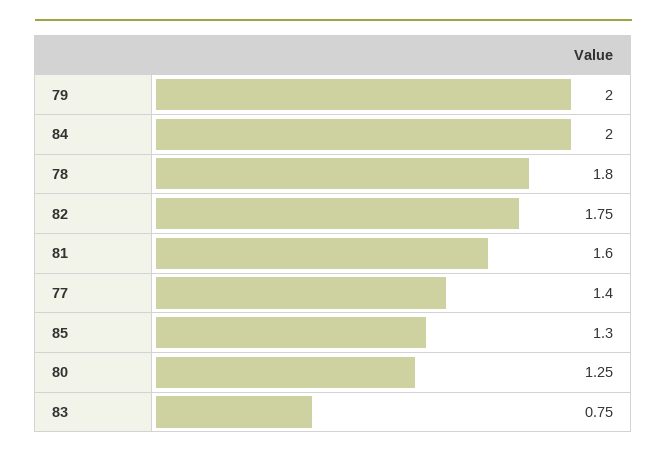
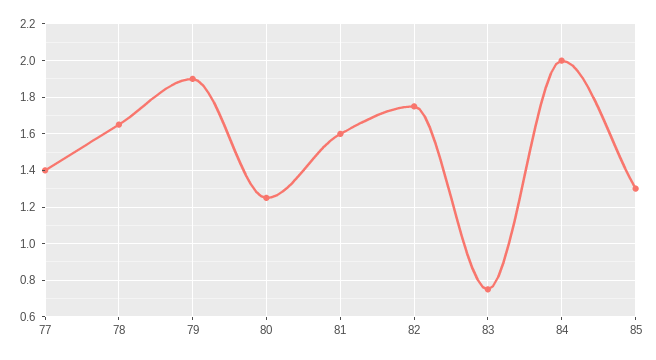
  {
-   "79": 2,
+   "79": 1.9,
    "84": 2,
-   "78": 1.8,
+   "78": 1.65,
    "82": 1.75,
    "81": 1.6,
    "77": 1.4,
    "85": 1.3,
    "80": 1.25,
    "83": 0.75
  }

